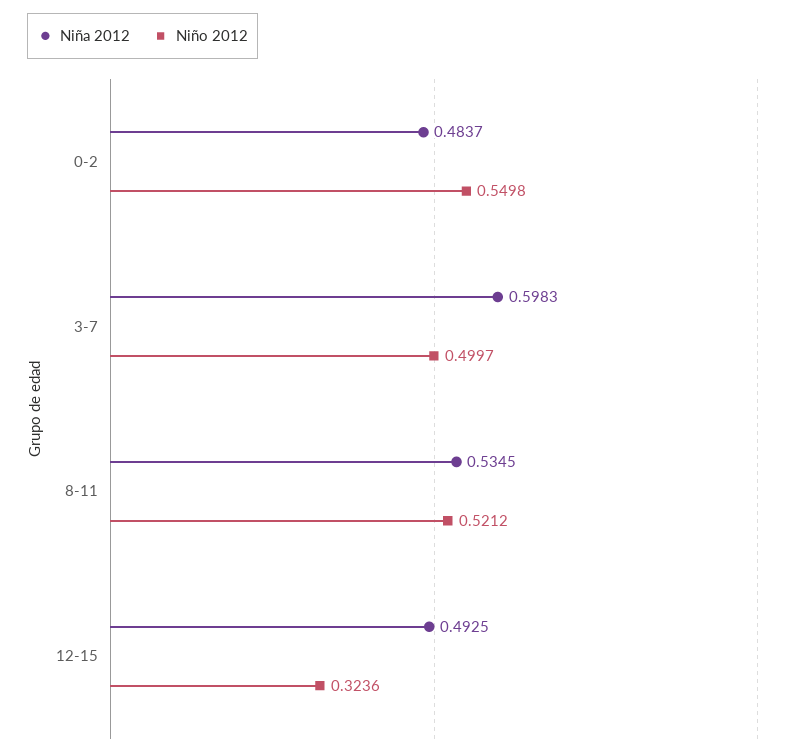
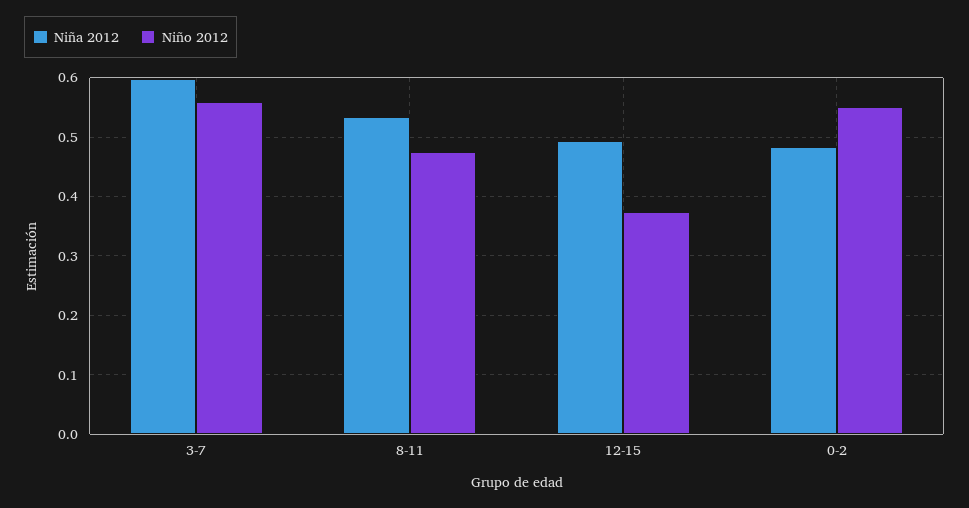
  {
    "Niña 2012": {
      "0-2": 0.4837,
      "3-7": 0.5983,
      "8-11": 0.5345,
      "12-15": 0.4925
    },
    "Niño 2012": {
      "0-2": 0.5498,
-     "3-7": 0.4997,
+     "3-7": 0.56,
-     "8-11": 0.5212,
+     "8-11": 0.48,
-     "12-15": 0.3236
+     "12-15": 0.38
    }
  }

